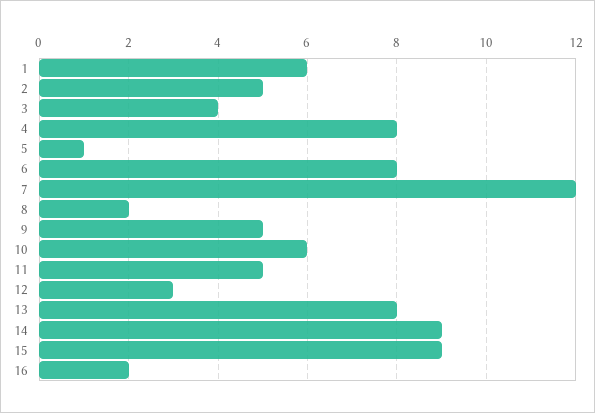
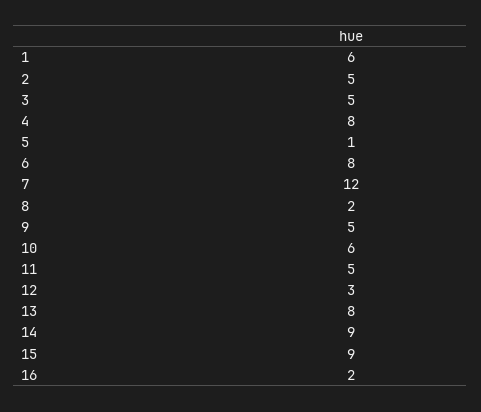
  {
    "1": 6,
    "2": 5,
-   "3": 4,
+   "3": 5,
    "4": 8,
    "5": 1,
    "6": 8,
    "7": 12,
    "8": 2,
    "9": 5,
    "10": 6,
    "11": 5,
    "12": 3,
    "13": 8,
    "14": 9,
    "15": 9,
    "16": 2
  }

